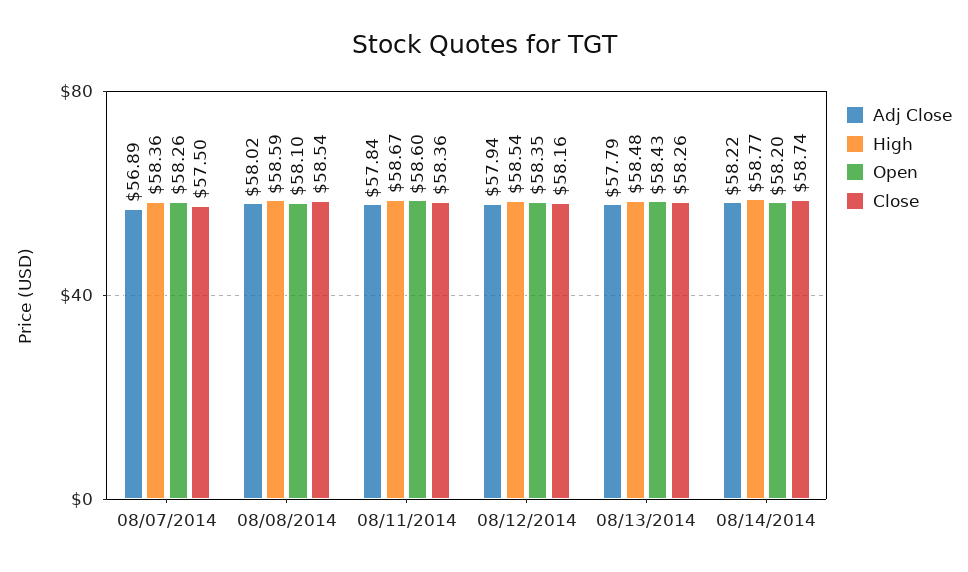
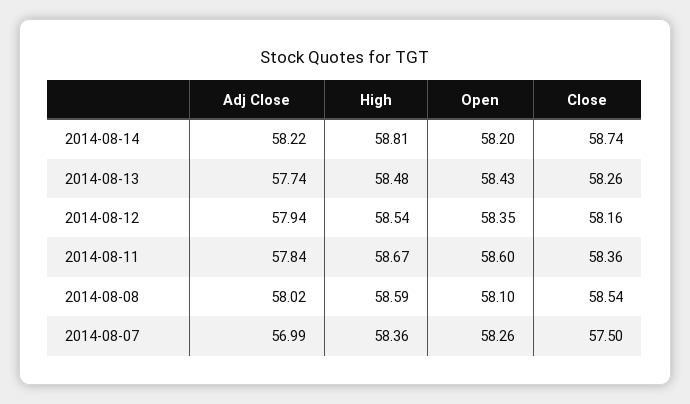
  {
    "Adj Close": {
-     "08/07/2014": 56.89,
+     "08/07/2014": 56.99,
      "08/08/2014": 58.02,
      "08/11/2014": 57.84,
      "08/12/2014": 57.94,
-     "08/13/2014": 57.79,
+     "08/13/2014": 57.74,
      "08/14/2014": 58.22
    },
    "High": {
      "08/07/2014": 58.36,
      "08/08/2014": 58.59,
      "08/11/2014": 58.67,
      "08/12/2014": 58.54,
      "08/13/2014": 58.48,
-     "08/14/2014": 58.77
+     "08/14/2014": 58.81
    },
    "Open": {
      "08/07/2014": 58.26,
      "08/08/2014": 58.1,
      "08/11/2014": 58.6,
      "08/12/2014": 58.35,
      "08/13/2014": 58.43,
      "08/14/2014": 58.2
    },
    "Close": {
      "08/07/2014": 57.5,
      "08/08/2014": 58.54,
      "08/11/2014": 58.36,
      "08/12/2014": 58.16,
      "08/13/2014": 58.26,
      "08/14/2014": 58.74
    }
  }

